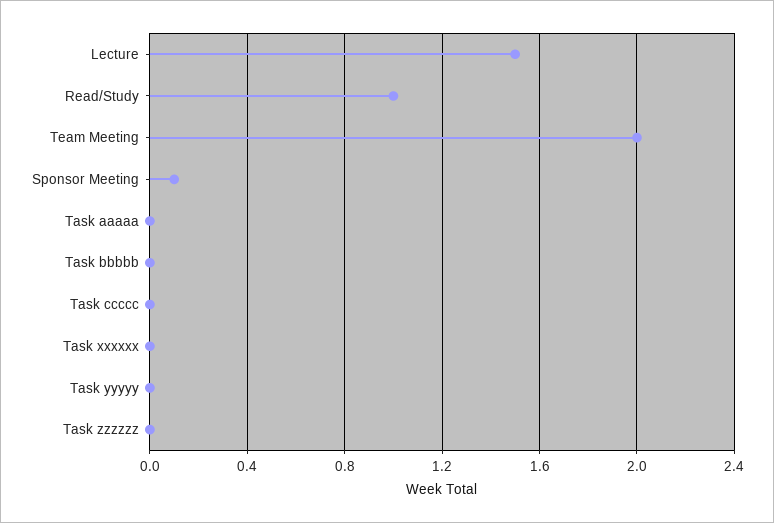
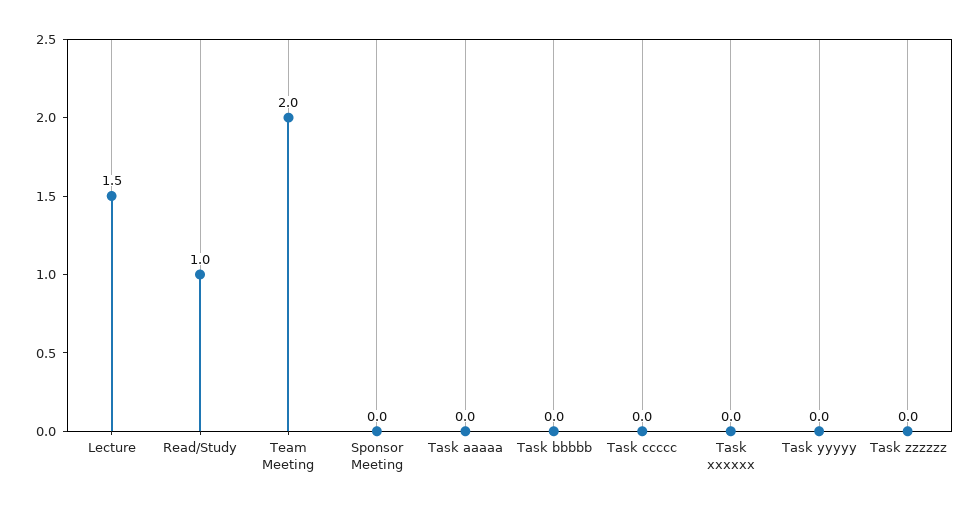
  {
    "Lecture": 1.5,
    "Read/Study": 1,
    "Team Meeting": 2,
-   "Sponsor Meeting": 0.1,
+   "Sponsor Meeting": 0,
    "Task aaaaa": 0,
    "Task bbbbb": 0,
    "Task ccccc": 0,
    "Task xxxxxx": 0,
    "Task yyyyy": 0,
    "Task zzzzzz": 0
  }

